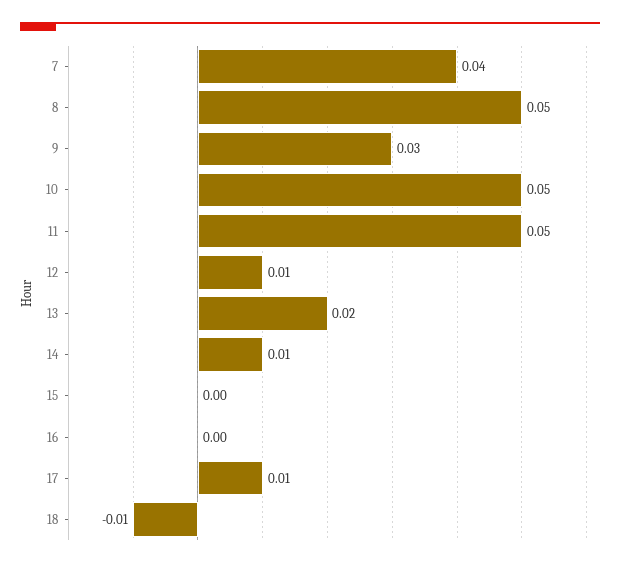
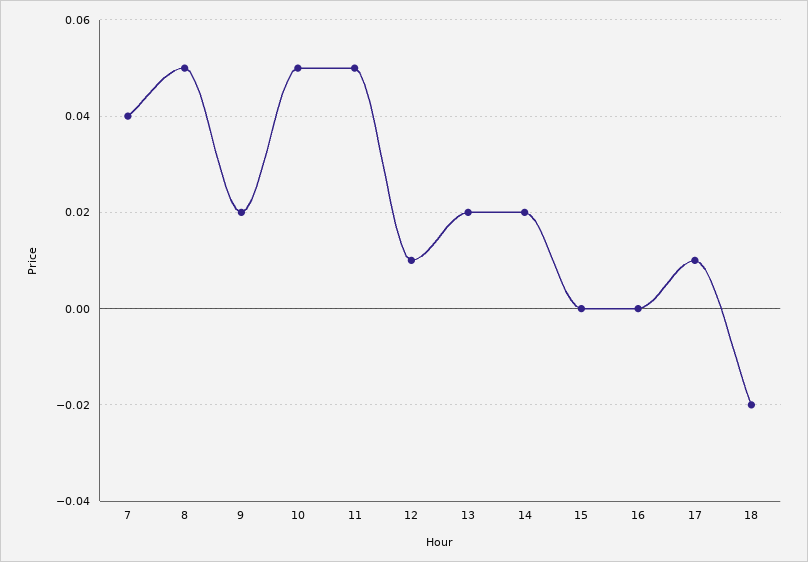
  {
    "7": 0.04,
    "8": 0.05,
-   "9": 0.03,
+   "9": 0.02,
    "10": 0.05,
    "11": 0.05,
    "12": 0.01,
    "13": 0.02,
-   "14": 0.01,
+   "14": 0.02,
    "15": 0,
    "16": 0,
    "17": 0.01,
-   "18": -0.01
+   "18": -0.02
  }

